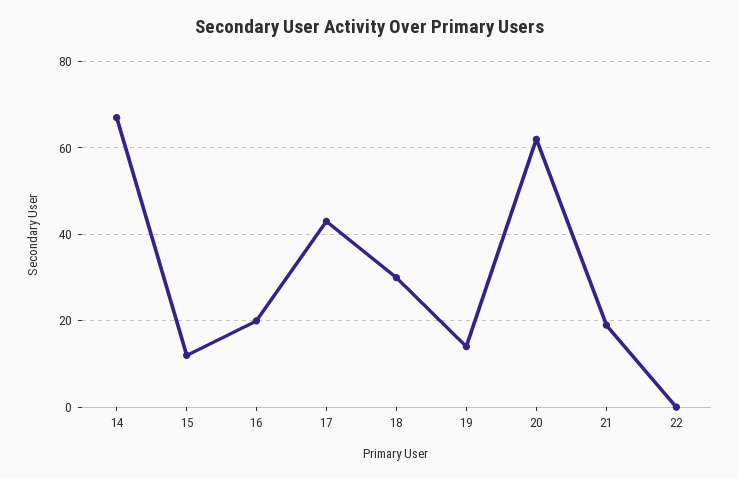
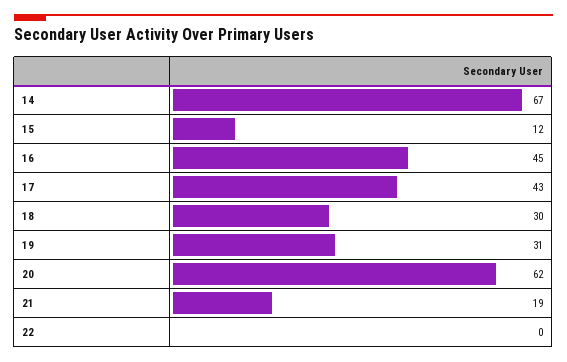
  {
    "14": 67,
    "15": 12,
-   "16": 20,
+   "16": 45,
    "17": 43,
    "18": 30,
-   "19": 15,
+   "19": 31,
    "20": 62,
    "21": 19,
    "22": 0
  }

